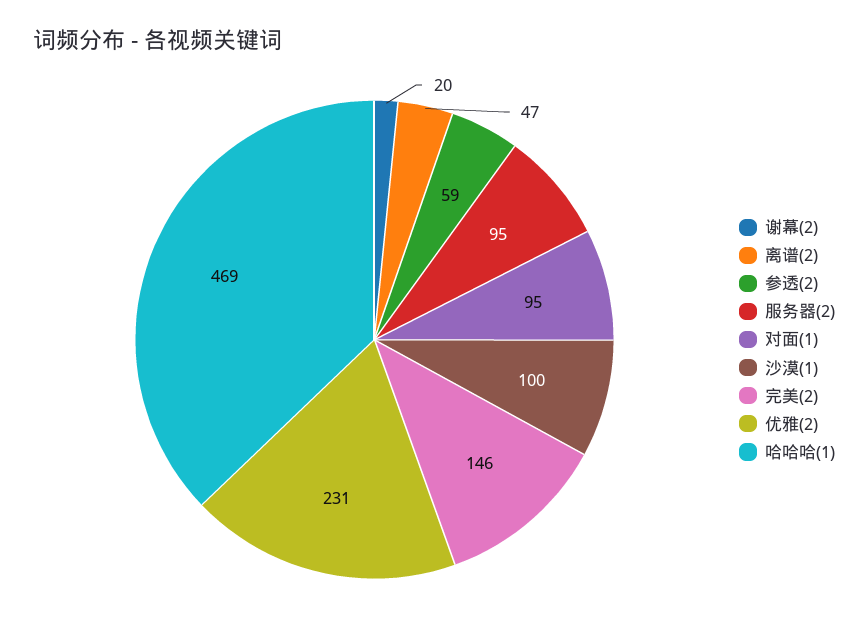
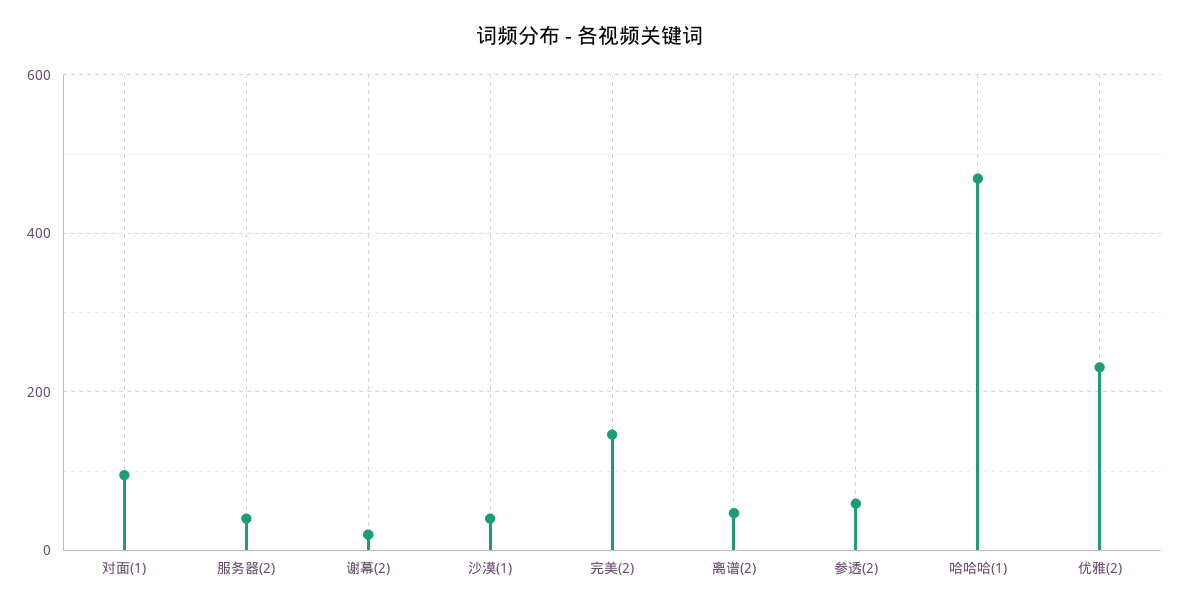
  {
    "谢幕(2)": 20,
    "离谱(2)": 47,
    "参透(2)": 59,
-   "服务器(2)": 95,
+   "服务器(2)": 40,
    "对面(1)": 95,
-   "沙漠(1)": 100,
+   "沙漠(1)": 40,
    "完美(2)": 146,
    "优雅(2)": 231,
    "哈哈哈(1)": 469
  }

